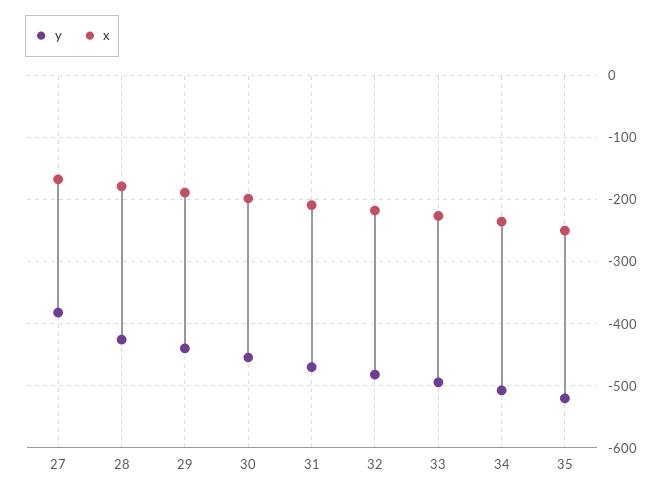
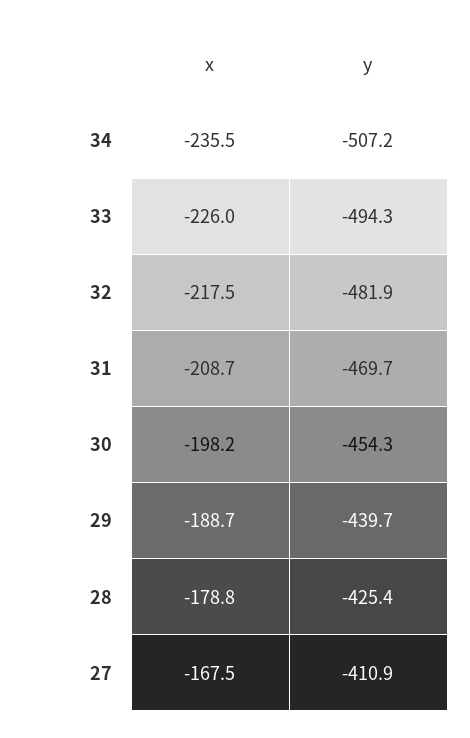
  {
    "y": {
-     "27": -380,
+     "27": -410.9,
      "28": -425.4,
      "29": -439.7,
      "30": -454.3,
      "31": -469.7,
      "32": -481.9,
      "33": -494.3,
-     "34": -507.2,
+     "34": -507.2
-     "35": -520
    },
    "x": {
      "27": -167.5,
      "28": -178.8,
      "29": -188.7,
      "30": -198.2,
      "31": -208.7,
      "32": -217.5,
      "33": -226,
-     "34": -235.5,
+     "34": -235.5
-     "35": -250
    }
  }

